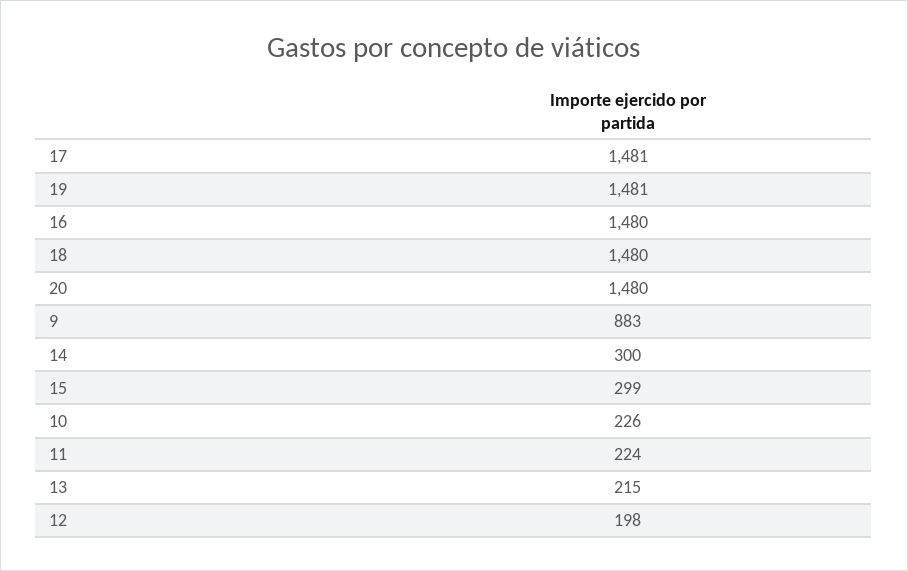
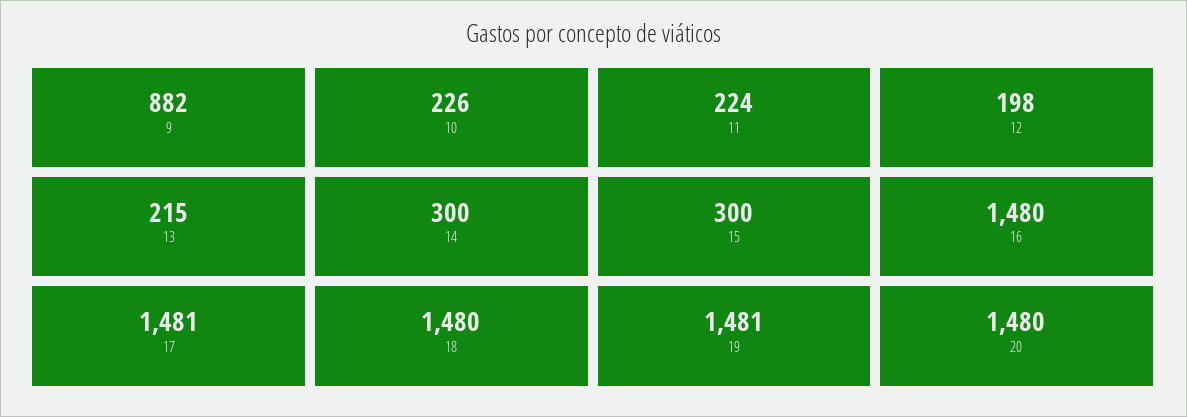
  {
    "17": 1481,
    "19": 1481,
    "16": 1480,
    "18": 1480,
    "20": 1480,
-   "9": 883,
+   "9": 882,
    "14": 300,
-   "15": 299,
+   "15": 300,
    "10": 226,
    "11": 224,
    "13": 215,
    "12": 198
  }

